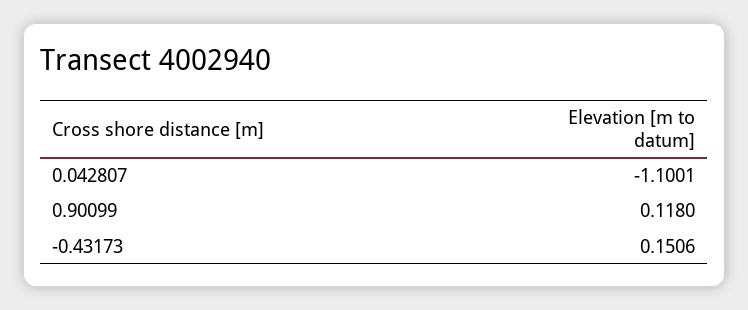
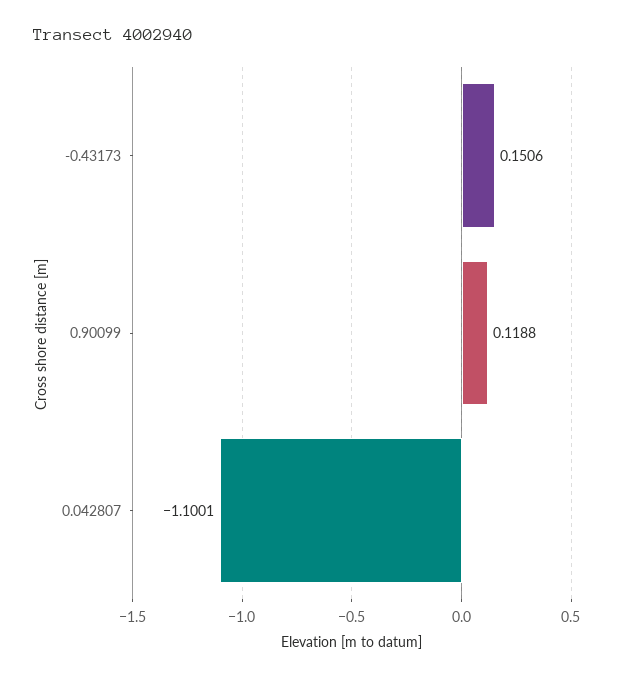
  {
    "0.042807": -1.1001,
-   "0.90099": 0.118,
+   "0.90099": 0.1188,
    "-0.43173": 0.1506
  }

